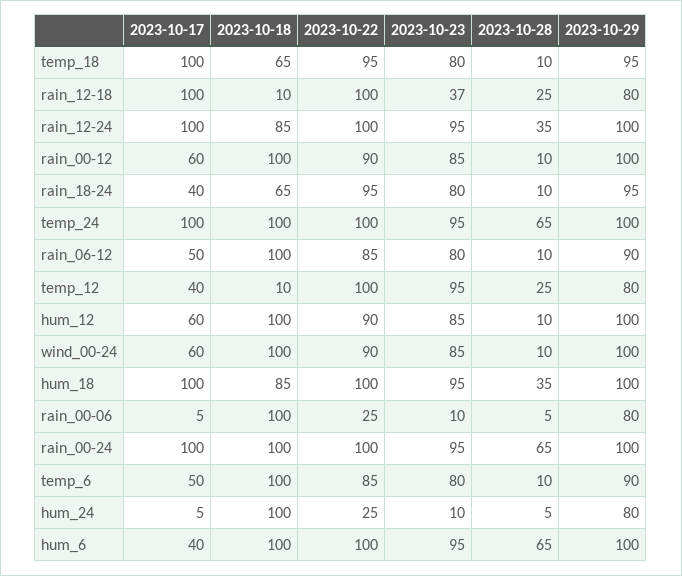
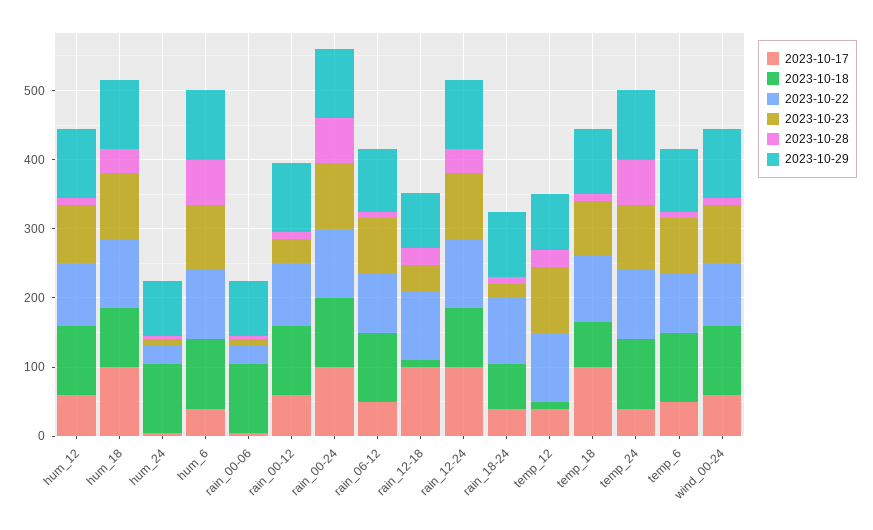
  {
    "2023-10-17": {
      "temp_18": 100,
      "rain_12-18": 100,
      "rain_12-24": 100,
      "rain_00-12": 60,
      "rain_18-24": 40,
-     "temp_24": 100,
+     "temp_24": 40,
      "rain_06-12": 50,
      "temp_12": 40,
      "hum_12": 60,
      "wind_00-24": 60,
      "hum_18": 100,
      "rain_00-06": 5,
      "rain_00-24": 100,
      "temp_6": 50,
      "hum_24": 5,
      "hum_6": 40
    },
    "2023-10-18": {
      "temp_18": 65,
      "rain_12-18": 10,
      "rain_12-24": 85,
      "rain_00-12": 100,
      "rain_18-24": 65,
      "temp_24": 100,
      "rain_06-12": 100,
      "temp_12": 10,
      "hum_12": 100,
      "wind_00-24": 100,
      "hum_18": 85,
      "rain_00-06": 100,
      "rain_00-24": 100,
      "temp_6": 100,
      "hum_24": 100,
      "hum_6": 100
    },
    "2023-10-22": {
      "temp_18": 95,
      "rain_12-18": 100,
      "rain_12-24": 100,
      "rain_00-12": 90,
      "rain_18-24": 95,
      "temp_24": 100,
      "rain_06-12": 85,
      "temp_12": 100,
      "hum_12": 90,
      "wind_00-24": 90,
      "hum_18": 100,
      "rain_00-06": 25,
      "rain_00-24": 100,
      "temp_6": 85,
      "hum_24": 25,
      "hum_6": 100
    },
    "2023-10-23": {
      "temp_18": 80,
      "rain_12-18": 37,
      "rain_12-24": 95,
-     "rain_00-12": 85,
+     "rain_00-12": 40,
-     "rain_18-24": 80,
+     "rain_18-24": 20,
      "temp_24": 95,
      "rain_06-12": 80,
      "temp_12": 95,
      "hum_12": 85,
      "wind_00-24": 85,
      "hum_18": 95,
      "rain_00-06": 10,
      "rain_00-24": 95,
      "temp_6": 80,
      "hum_24": 10,
      "hum_6": 95
    },
    "2023-10-28": {
      "temp_18": 10,
      "rain_12-18": 25,
      "rain_12-24": 35,
      "rain_00-12": 10,
      "rain_18-24": 10,
      "temp_24": 65,
      "rain_06-12": 10,
      "temp_12": 25,
      "hum_12": 10,
      "wind_00-24": 10,
      "hum_18": 35,
      "rain_00-06": 5,
      "rain_00-24": 65,
      "temp_6": 10,
      "hum_24": 5,
      "hum_6": 65
    },
    "2023-10-29": {
      "temp_18": 95,
      "rain_12-18": 80,
      "rain_12-24": 100,
      "rain_00-12": 100,
      "rain_18-24": 95,
      "temp_24": 100,
      "rain_06-12": 90,
      "temp_12": 80,
      "hum_12": 100,
      "wind_00-24": 100,
      "hum_18": 100,
      "rain_00-06": 80,
      "rain_00-24": 100,
      "temp_6": 90,
      "hum_24": 80,
      "hum_6": 100
    }
  }

